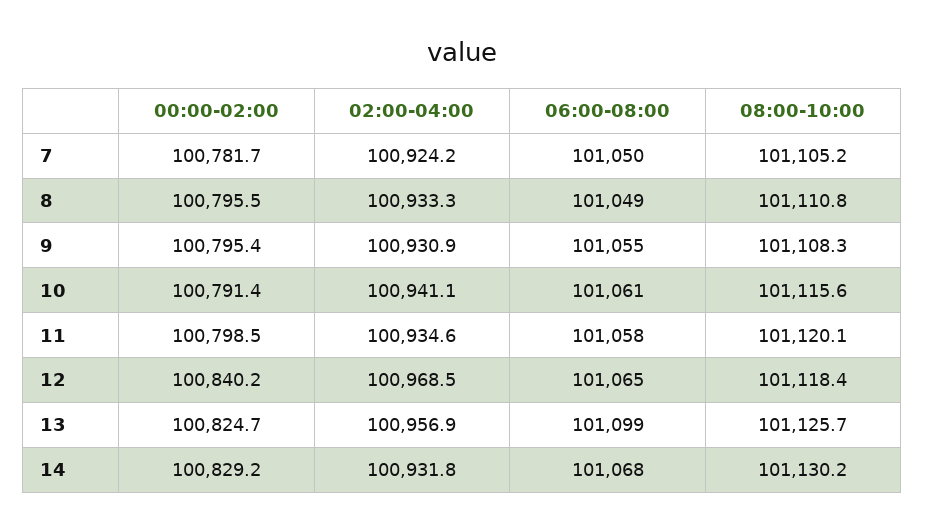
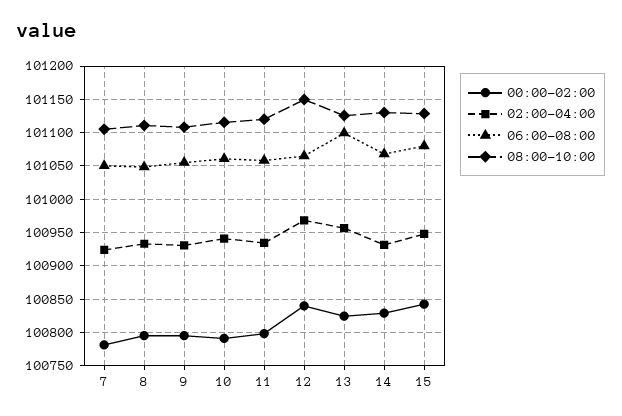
  {
    "00:00-02:00": {
      "7": 100781.7,
      "8": 100795.5,
      "9": 100795.4,
      "10": 100791.4,
      "11": 100798.5,
      "12": 100840.2,
      "13": 100824.7,
-     "14": 100829.2
+     "14": 100829.2,
+     "15": 100840
    },
    "02:00-04:00": {
      "7": 100924.2,
      "8": 100933.3,
      "9": 100930.9,
      "10": 100941.1,
      "11": 100934.6,
      "12": 100968.5,
      "13": 100956.9,
-     "14": 100931.8
+     "14": 100931.8,
+     "15": 100950
    },
    "06:00-08:00": {
      "7": 101050,
      "8": 101049,
      "9": 101055,
      "10": 101061,
      "11": 101058,
      "12": 101065,
      "13": 101099,
-     "14": 101068
+     "14": 101068,
+     "15": 101080
    },
    "08:00-10:00": {
      "7": 101105.2,
      "8": 101110.8,
      "9": 101108.3,
      "10": 101115.6,
      "11": 101120.1,
-     "12": 101118.4,
+     "12": 101150,
      "13": 101125.7,
-     "14": 101130.2
+     "14": 101130.2,
+     "15": 101130
    }
  }

